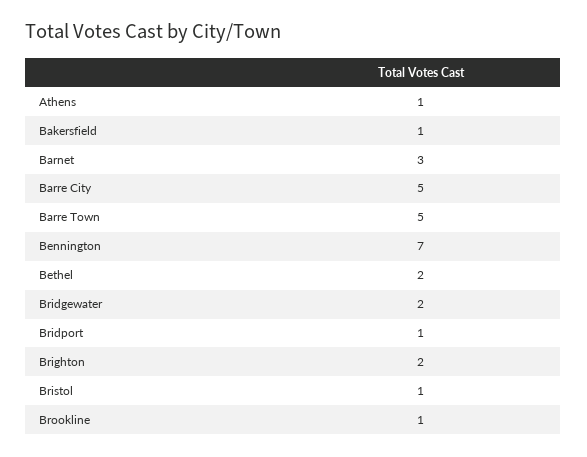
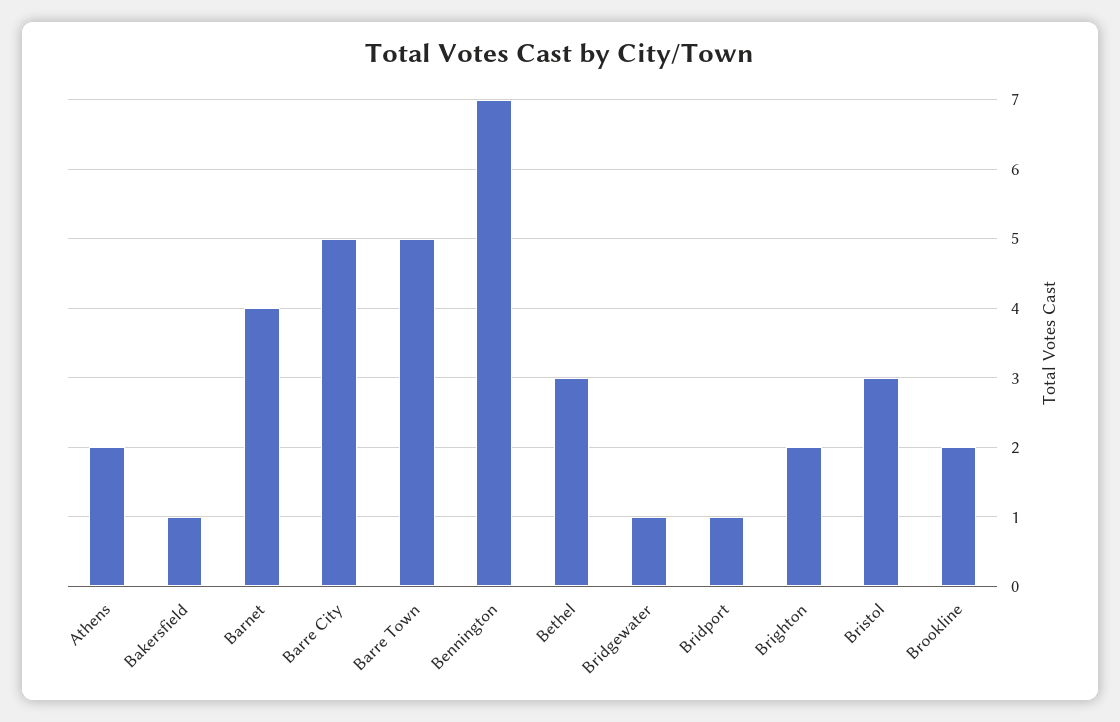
  {
-   "Athens": 1,
+   "Athens": 2,
    "Bakersfield": 1,
-   "Barnet": 3,
+   "Barnet": 4,
    "Barre City": 5,
    "Barre Town": 5,
    "Bennington": 7,
-   "Bethel": 2,
+   "Bethel": 3,
-   "Bridgewater": 2,
+   "Bridgewater": 1,
    "Bridport": 1,
    "Brighton": 2,
-   "Bristol": 1,
+   "Bristol": 3,
-   "Brookline": 1
+   "Brookline": 2
  }

